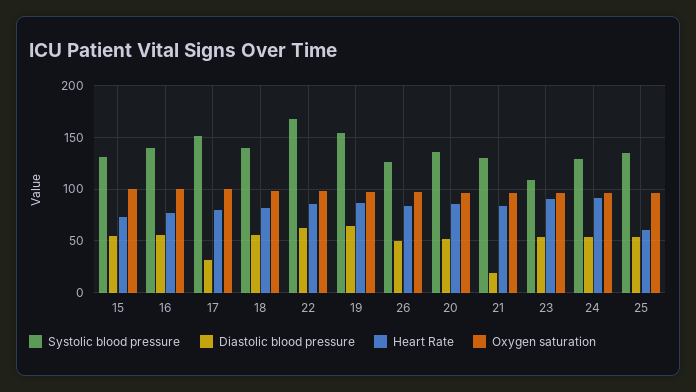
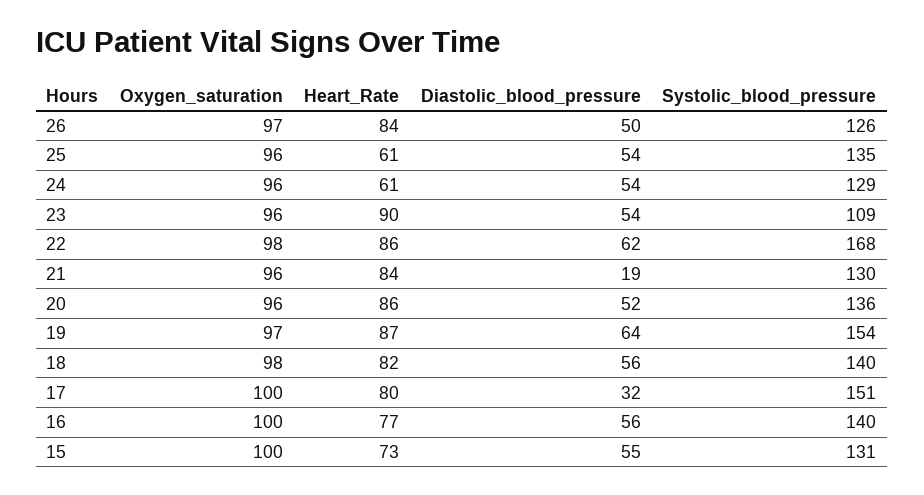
  {
    "Systolic blood pressure": {
      "15": 131,
      "16": 140,
      "17": 151,
      "18": 140,
      "22": 168,
      "19": 154,
      "26": 126,
      "20": 136,
      "21": 130,
      "23": 109,
      "24": 129,
      "25": 135
    },
    "Diastolic blood pressure": {
      "15": 55,
      "16": 56,
      "17": 32,
      "18": 56,
      "22": 62,
      "19": 64,
      "26": 50,
      "20": 52,
      "21": 19,
      "23": 54,
      "24": 54,
      "25": 54
    },
    "Heart Rate": {
      "15": 73,
      "16": 77,
      "17": 80,
      "18": 82,
      "22": 86,
      "19": 87,
      "26": 84,
      "20": 86,
      "21": 84,
      "23": 90,
-     "24": 90,
+     "24": 61,
      "25": 61
    },
    "Oxygen saturation": {
      "15": 100,
      "16": 100,
      "17": 100,
      "18": 98,
      "22": 98,
      "19": 97,
      "26": 97,
      "20": 96,
      "21": 96,
      "23": 96,
      "24": 96,
      "25": 96
    }
  }

